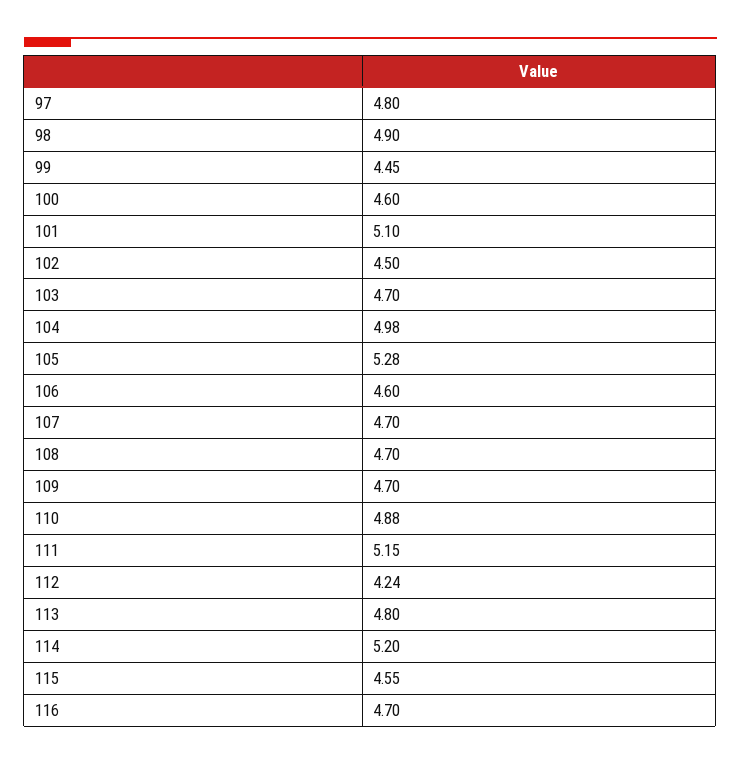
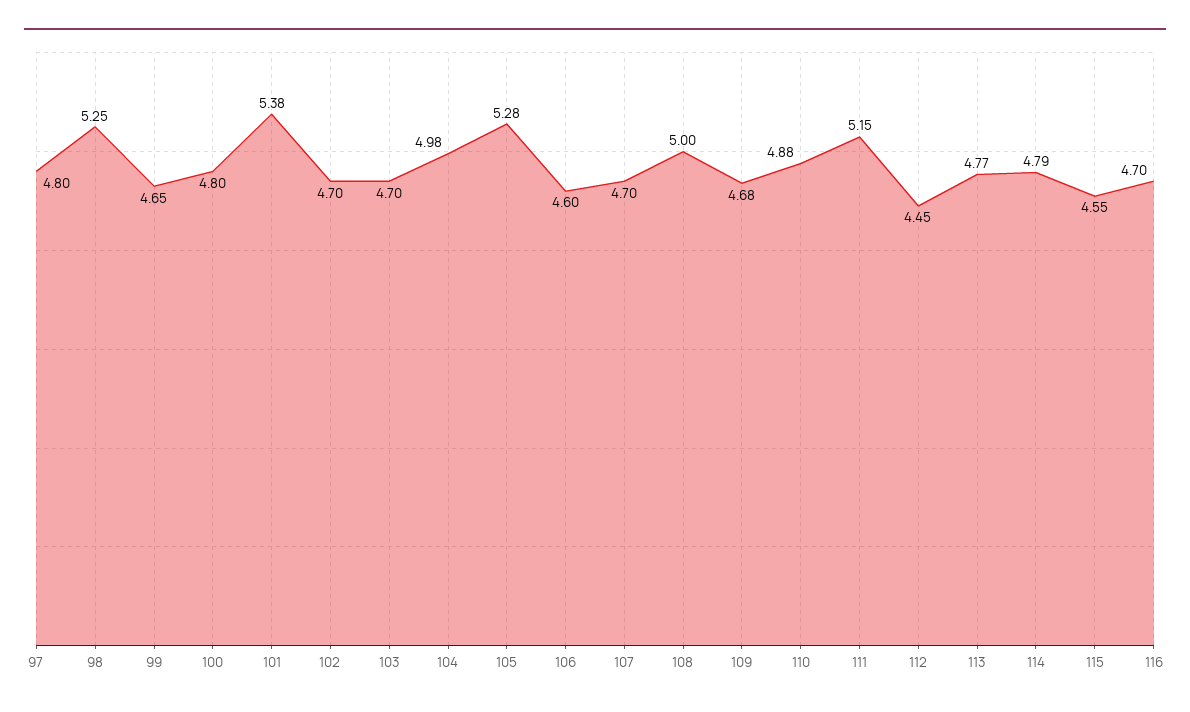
  {
    "97": 4.8,
-   "98": 4.9,
+   "98": 5.25,
-   "99": 4.45,
+   "99": 4.65,
-   "100": 4.6,
+   "100": 4.8,
-   "101": 5.1,
+   "101": 5.38,
-   "102": 4.5,
+   "102": 4.7,
    "103": 4.7,
    "104": 4.98,
    "105": 5.28,
    "106": 4.6,
    "107": 4.7,
-   "108": 4.7,
+   "108": 5,
-   "109": 4.7,
+   "109": 4.68,
    "110": 4.88,
    "111": 5.15,
-   "112": 4.24,
+   "112": 4.45,
-   "113": 4.8,
+   "113": 4.77,
-   "114": 5.2,
+   "114": 4.79,
    "115": 4.55,
    "116": 4.7
  }

